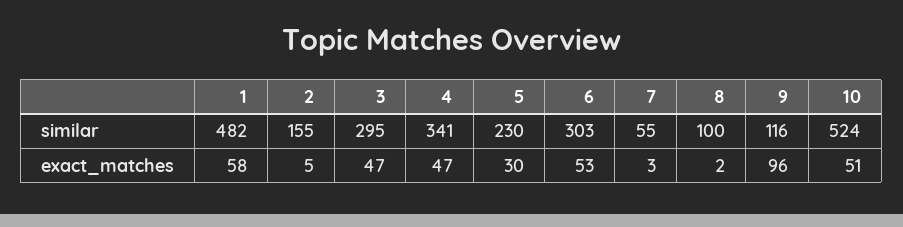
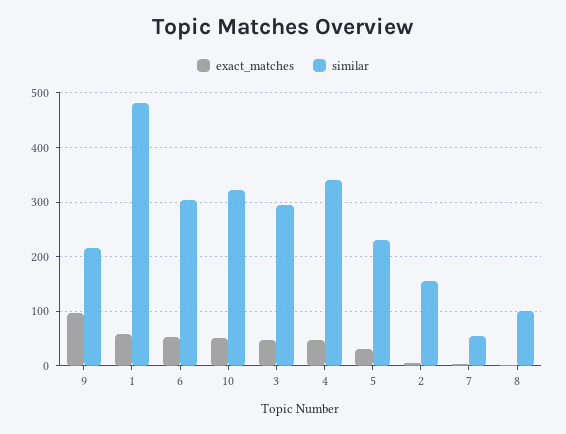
  {
    "similar": {
      "1": 482,
      "2": 155,
      "3": 295,
      "4": 341,
      "5": 230,
      "6": 303,
      "7": 55,
      "8": 100,
-     "9": 116,
+     "9": 220,
-     "10": 524
+     "10": 320
    },
    "exact_matches": {
      "1": 58,
      "2": 5,
      "3": 47,
      "4": 47,
      "5": 30,
      "6": 53,
      "7": 3,
      "8": 2,
      "9": 96,
      "10": 51
    }
  }

